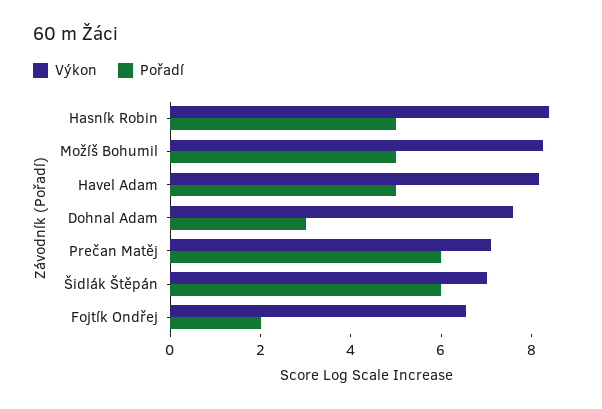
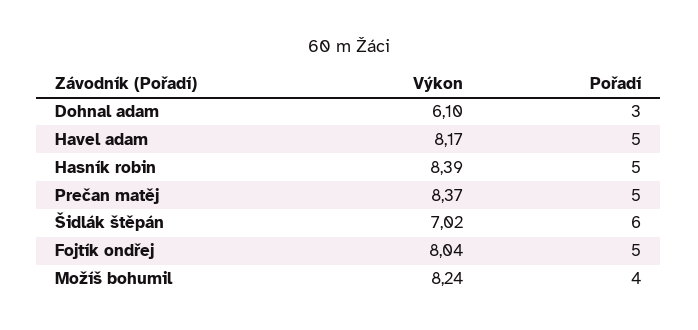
  {
    "Výkon": {
      "Hasník Robin": 8.39,
      "Možíš Bohumil": 8.24,
      "Havel Adam": 8.17,
-     "Dohnal Adam": 7.5,
+     "Dohnal Adam": 6.1,
-     "Prečan Matěj": 7,
+     "Prečan Matěj": 8.37,
      "Šidlák Štěpán": 7.02,
-     "Fojtík Ondřej": 6.5
+     "Fojtík Ondřej": 8.04
    },
    "Pořadí": {
      "Hasník Robin": 5,
-     "Možíš Bohumil": 5,
+     "Možíš Bohumil": 4,
      "Havel Adam": 5,
      "Dohnal Adam": 3,
-     "Prečan Matěj": 6,
+     "Prečan Matěj": 5,
      "Šidlák Štěpán": 6,
-     "Fojtík Ondřej": 2
+     "Fojtík Ondřej": 5
    }
  }

